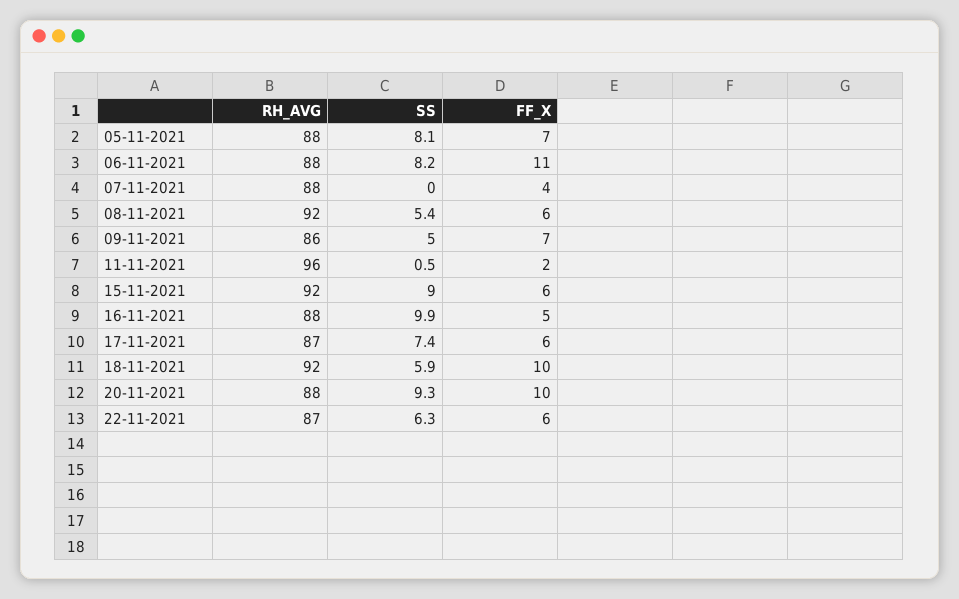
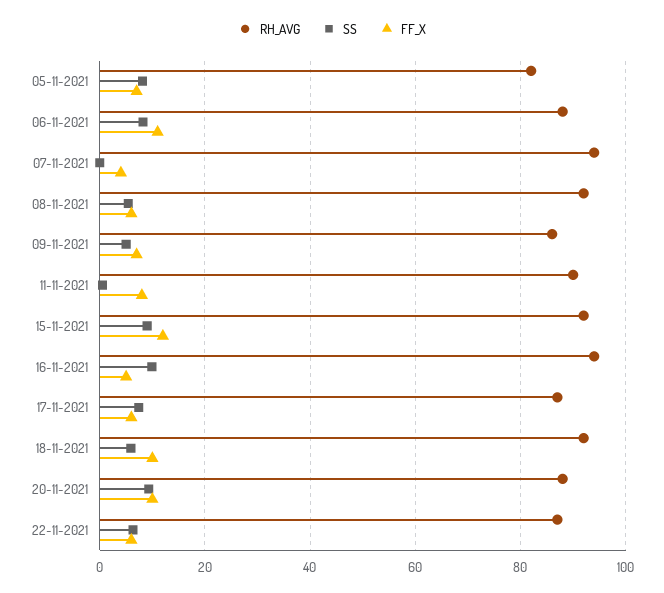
  {
    "RH_AVG": {
-     "05-11-2021": 88,
+     "05-11-2021": 82,
      "06-11-2021": 88,
-     "07-11-2021": 88,
+     "07-11-2021": 94,
      "08-11-2021": 92,
      "09-11-2021": 86,
-     "11-11-2021": 96,
+     "11-11-2021": 90,
      "15-11-2021": 92,
-     "16-11-2021": 88,
+     "16-11-2021": 94,
      "17-11-2021": 87,
      "18-11-2021": 92,
      "20-11-2021": 88,
      "22-11-2021": 87
    },
    "SS": {
      "05-11-2021": 8.1,
      "06-11-2021": 8.2,
      "07-11-2021": 0,
      "08-11-2021": 5.4,
      "09-11-2021": 5,
      "11-11-2021": 0.5,
      "15-11-2021": 9,
      "16-11-2021": 9.9,
      "17-11-2021": 7.4,
      "18-11-2021": 5.9,
      "20-11-2021": 9.3,
      "22-11-2021": 6.3
    },
    "FF_X": {
      "05-11-2021": 7,
      "06-11-2021": 11,
      "07-11-2021": 4,
      "08-11-2021": 6,
      "09-11-2021": 7,
-     "11-11-2021": 2,
+     "11-11-2021": 8,
-     "15-11-2021": 6,
+     "15-11-2021": 12,
      "16-11-2021": 5,
      "17-11-2021": 6,
      "18-11-2021": 10,
      "20-11-2021": 10,
      "22-11-2021": 6
    }
  }

